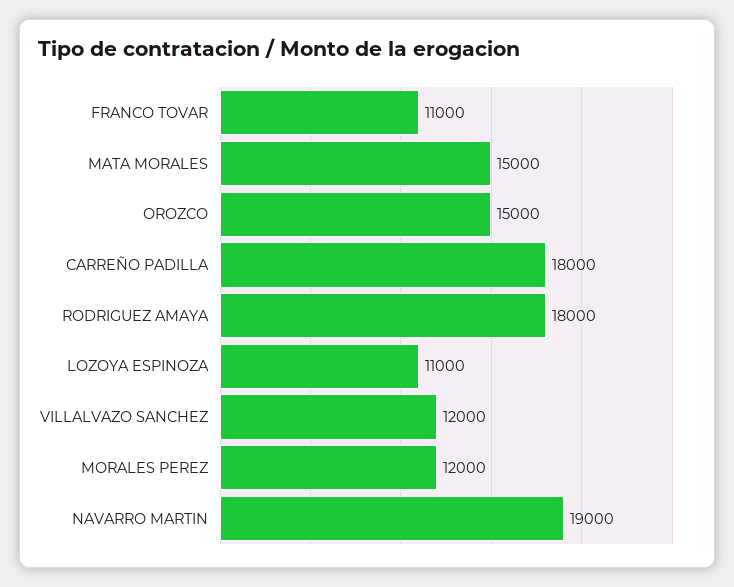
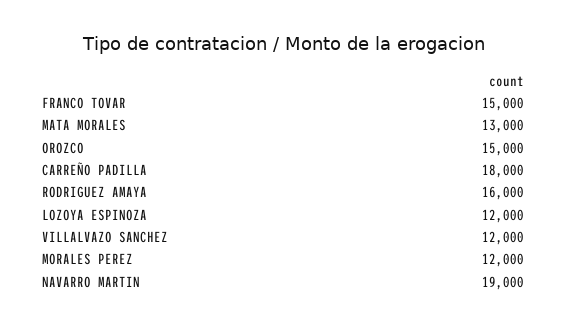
  {
-   "FRANCO TOVAR": 11000,
+   "FRANCO TOVAR": 15000,
-   "MATA MORALES": 15000,
+   "MATA MORALES": 13000,
    "OROZCO": 15000,
    "CARREÑO PADILLA": 18000,
-   "RODRIGUEZ AMAYA": 18000,
+   "RODRIGUEZ AMAYA": 16000,
-   "LOZOYA ESPINOZA": 11000,
+   "LOZOYA ESPINOZA": 12000,
    "VILLALVAZO SANCHEZ": 12000,
    "MORALES PEREZ": 12000,
    "NAVARRO MARTIN": 19000
  }

